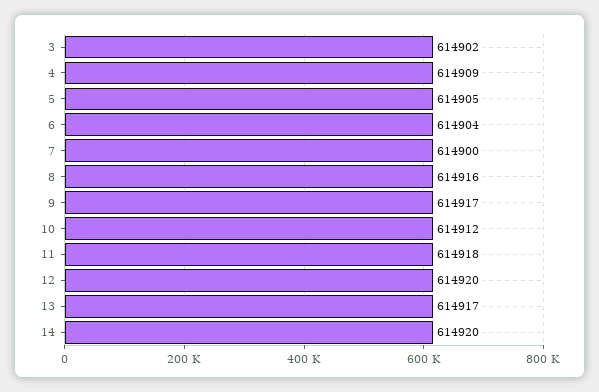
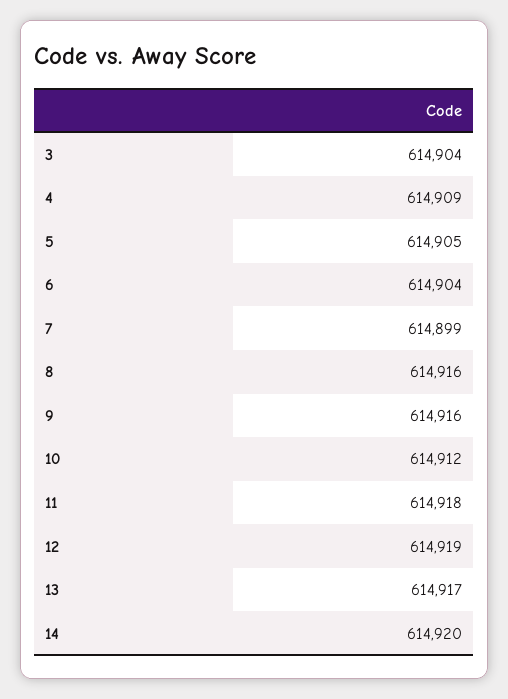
  {
-   "3": 614902,
+   "3": 614904,
    "4": 614909,
    "5": 614905,
    "6": 614904,
-   "7": 614900,
+   "7": 614899,
    "8": 614916,
-   "9": 614917,
+   "9": 614916,
    "10": 614912,
    "11": 614918,
-   "12": 614920,
+   "12": 614919,
    "13": 614917,
    "14": 614920
  }

